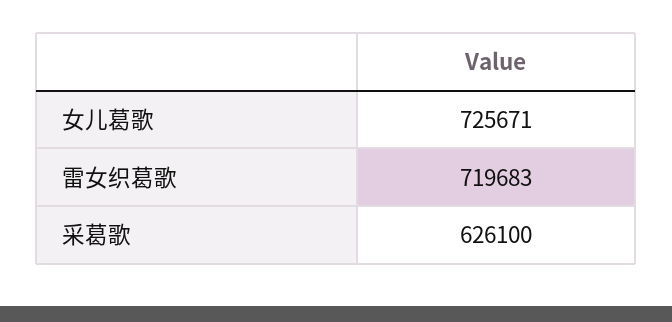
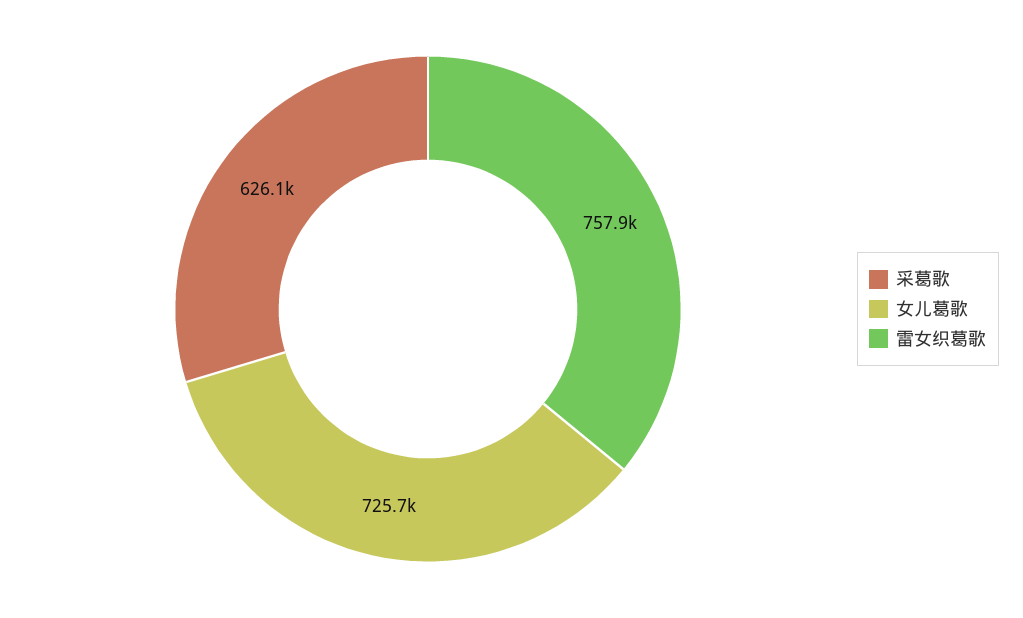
  {
    "女儿葛歌": 725671,
-   "雷女织葛歌": 719683,
+   "雷女织葛歌": 757900,
    "采葛歌": 626100
  }

